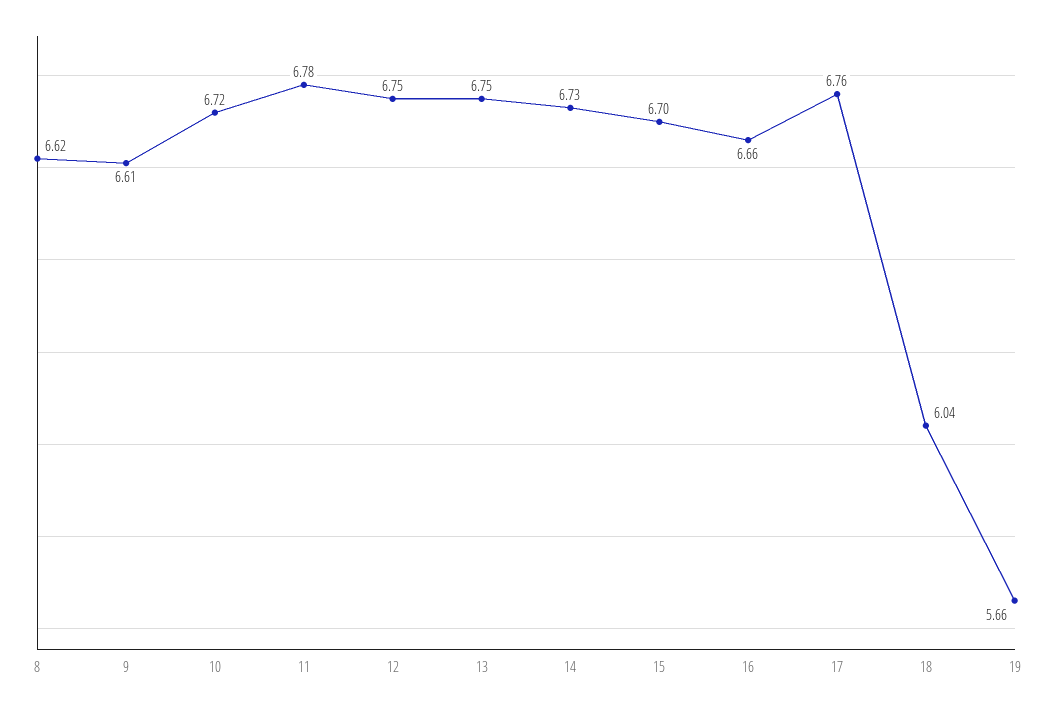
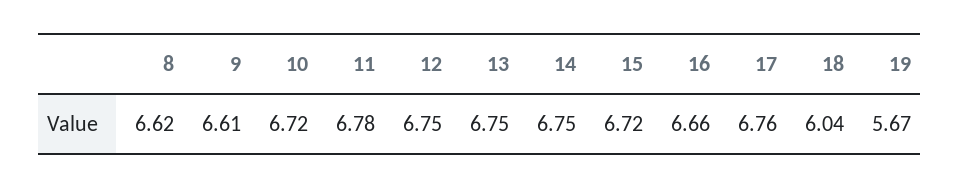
  {
    "8": 6.62,
    "9": 6.61,
    "10": 6.72,
    "11": 6.78,
    "12": 6.75,
    "13": 6.75,
-   "14": 6.73,
+   "14": 6.75,
-   "15": 6.7,
+   "15": 6.72,
    "16": 6.66,
    "17": 6.76,
    "18": 6.04,
-   "19": 5.66
+   "19": 5.67
  }

